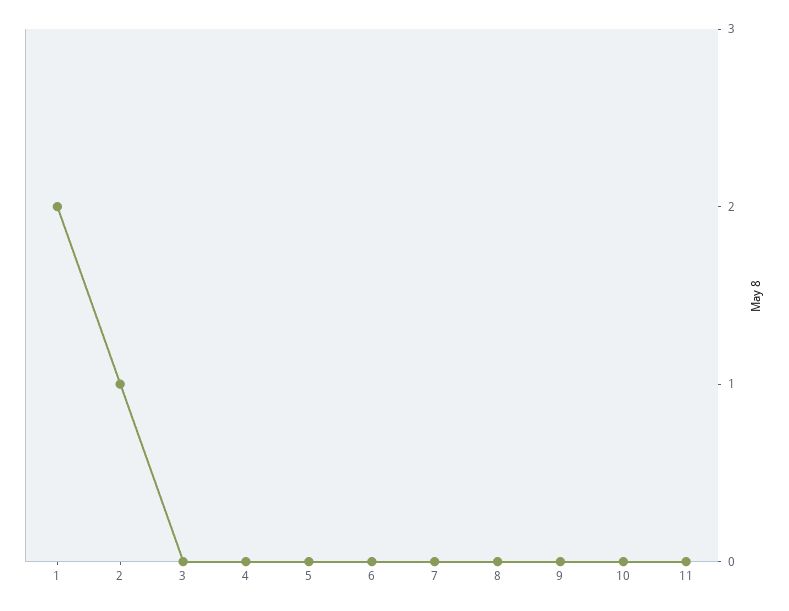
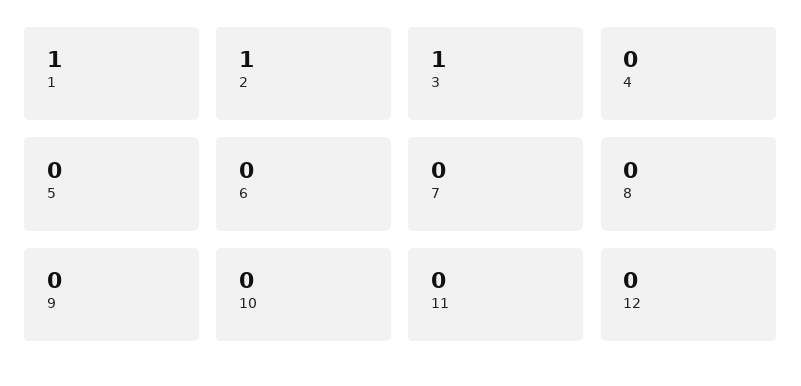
  {
-   "1": 2,
+   "1": 1,
    "2": 1,
-   "3": 0,
+   "3": 1,
    "4": 0,
    "5": 0,
    "6": 0,
    "7": 0,
    "8": 0,
    "9": 0,
    "10": 0,
-   "11": 0
+   "11": 0,
+   "12": 0
  }

